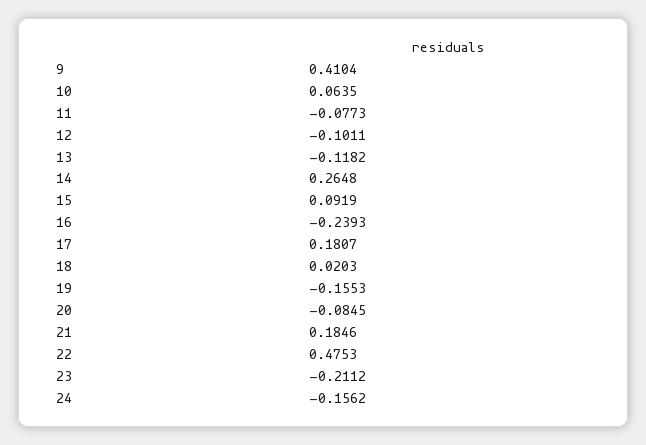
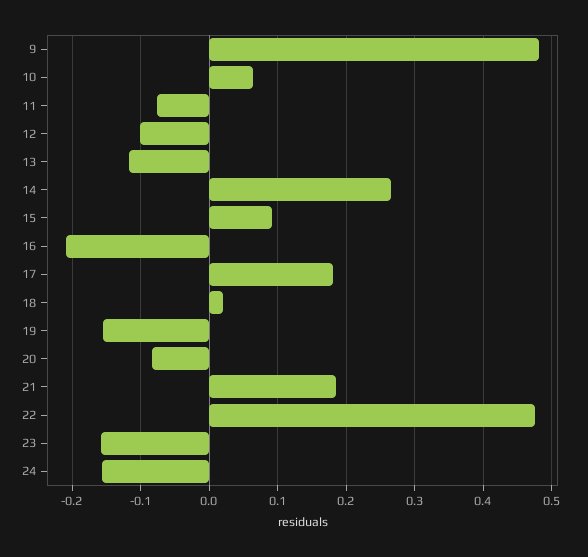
  {
-   "9": 0.4104,
+   "9": 0.48,
    "10": 0.0635,
    "11": -0.0773,
    "12": -0.1011,
    "13": -0.1182,
    "14": 0.2648,
    "15": 0.0919,
-   "16": -0.2393,
+   "16": -0.21,
    "17": 0.1807,
    "18": 0.0203,
    "19": -0.1553,
    "20": -0.0845,
    "21": 0.1846,
    "22": 0.4753,
-   "23": -0.2112,
+   "23": -0.16,
    "24": -0.1562
  }

